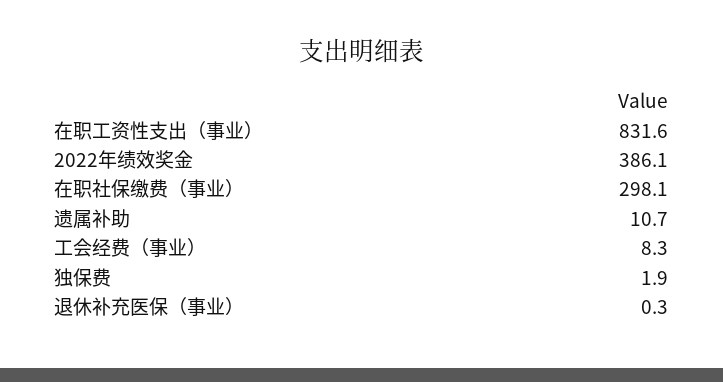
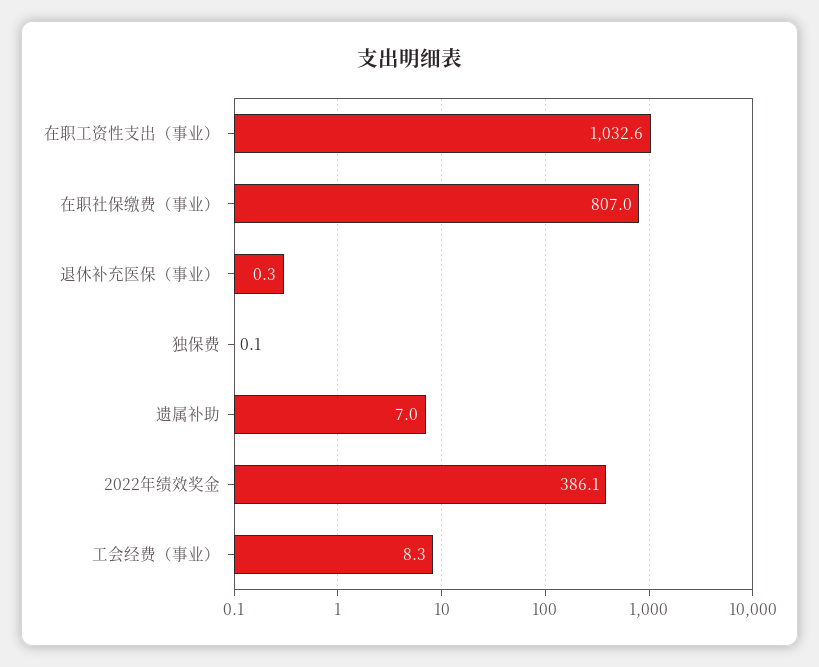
  {
-   "在职工资性支出（事业）": 831.6,
+   "在职工资性支出（事业）": 1032.6,
    "2022年绩效奖金": 386.1,
-   "在职社保缴费（事业）": 298.1,
+   "在职社保缴费（事业）": 807,
-   "遗属补助": 10.7,
+   "遗属补助": 7,
    "工会经费（事业）": 8.3,
-   "独保费": 1.9,
+   "独保费": 0.1,
    "退休补充医保（事业）": 0.3
  }

